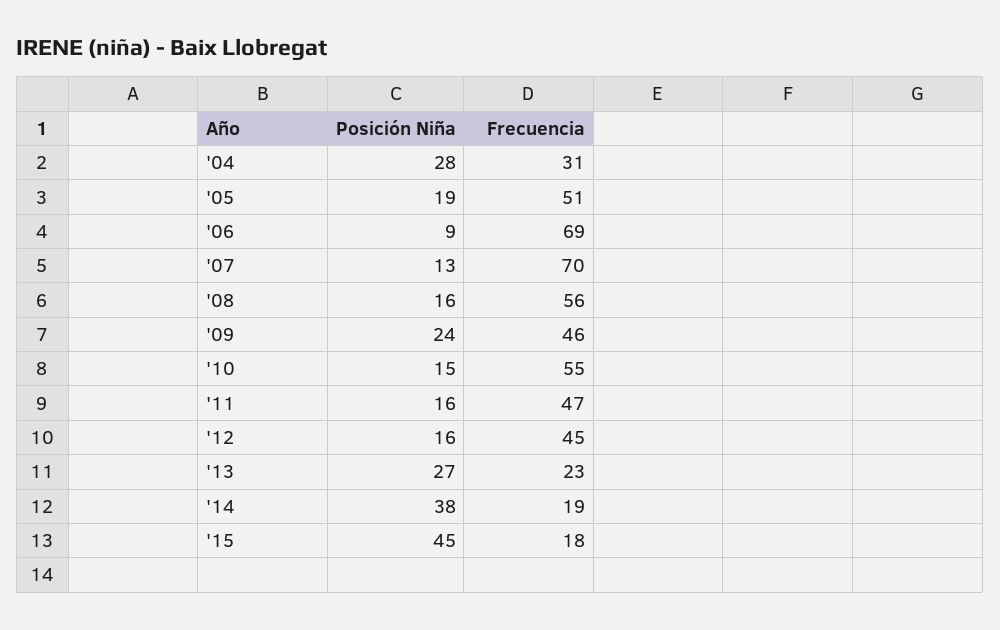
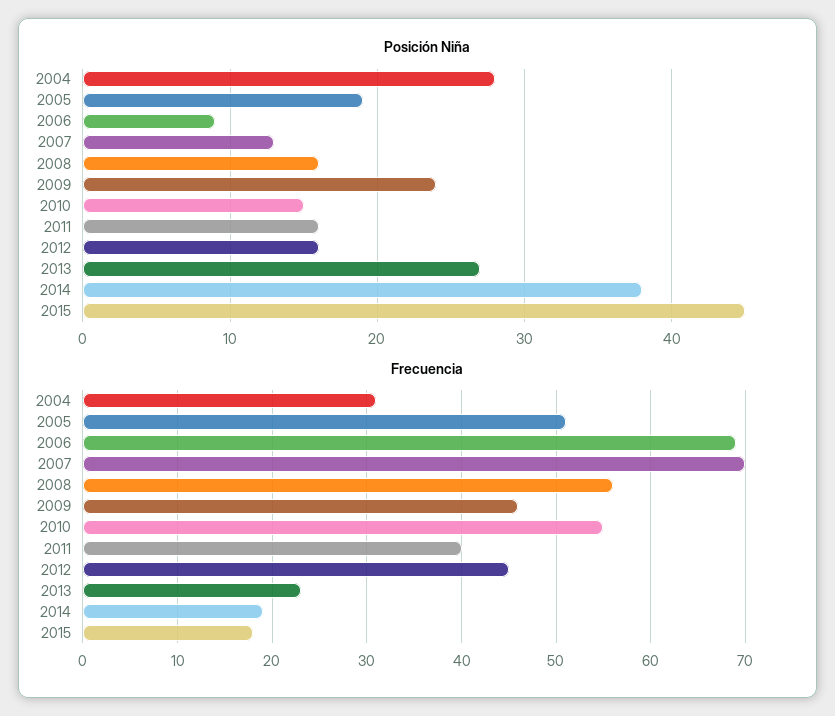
  {
    "Posición Niña": {
      "'04": 28,
      "'05": 19,
      "'06": 9,
      "'07": 13,
      "'08": 16,
      "'09": 24,
      "'10": 15,
      "'11": 16,
      "'12": 16,
      "'13": 27,
      "'14": 38,
      "'15": 45
    },
    "Frecuencia": {
      "'04": 31,
      "'05": 51,
      "'06": 69,
      "'07": 70,
      "'08": 56,
      "'09": 46,
      "'10": 55,
-     "'11": 47,
+     "'11": 40,
      "'12": 45,
      "'13": 23,
      "'14": 19,
      "'15": 18
    }
  }

